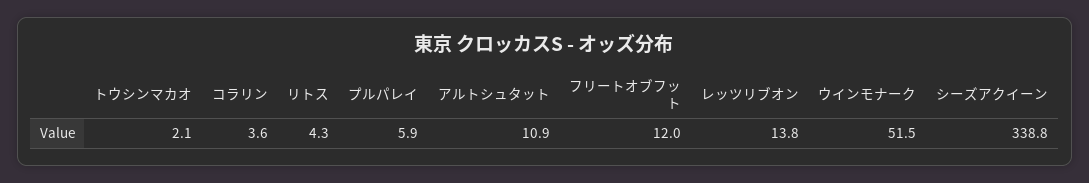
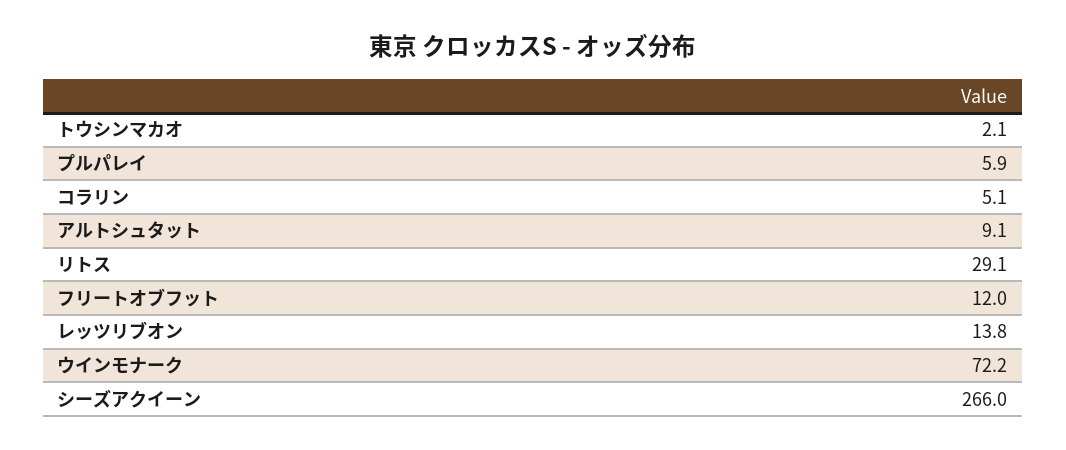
  {
    "トウシンマカオ": 2.1,
-   "コラリン": 3.6,
+   "コラリン": 5.1,
-   "リトス": 4.3,
+   "リトス": 29.1,
    "プルパレイ": 5.9,
-   "アルトシュタット": 10.9,
+   "アルトシュタット": 9.1,
    "フリートオブフット": 12,
    "レッツリブオン": 13.8,
-   "ウインモナーク": 51.5,
+   "ウインモナーク": 72.2,
-   "シーズアクイーン": 338.8
+   "シーズアクイーン": 266
  }

